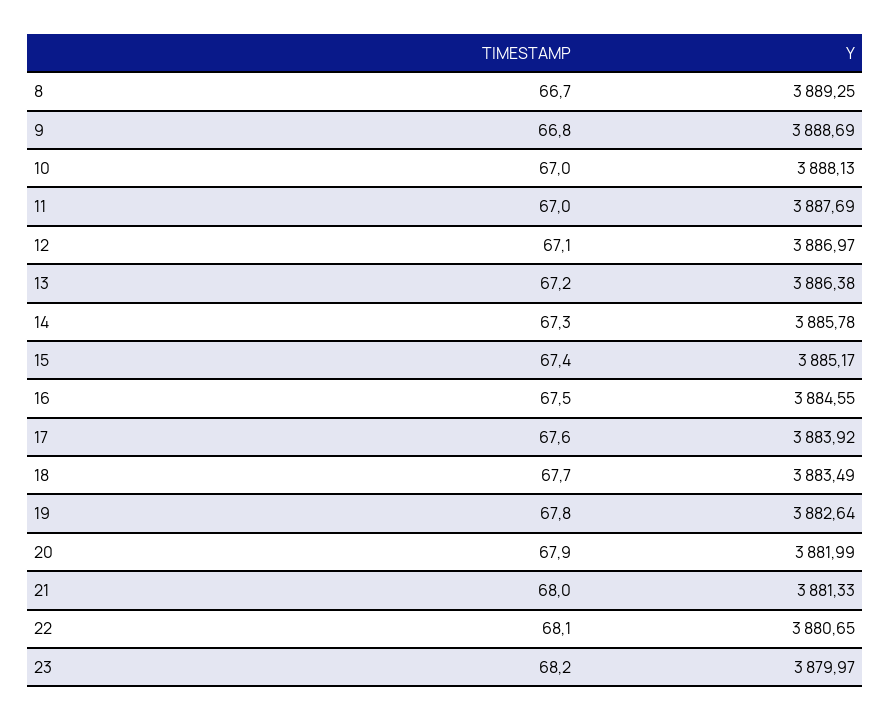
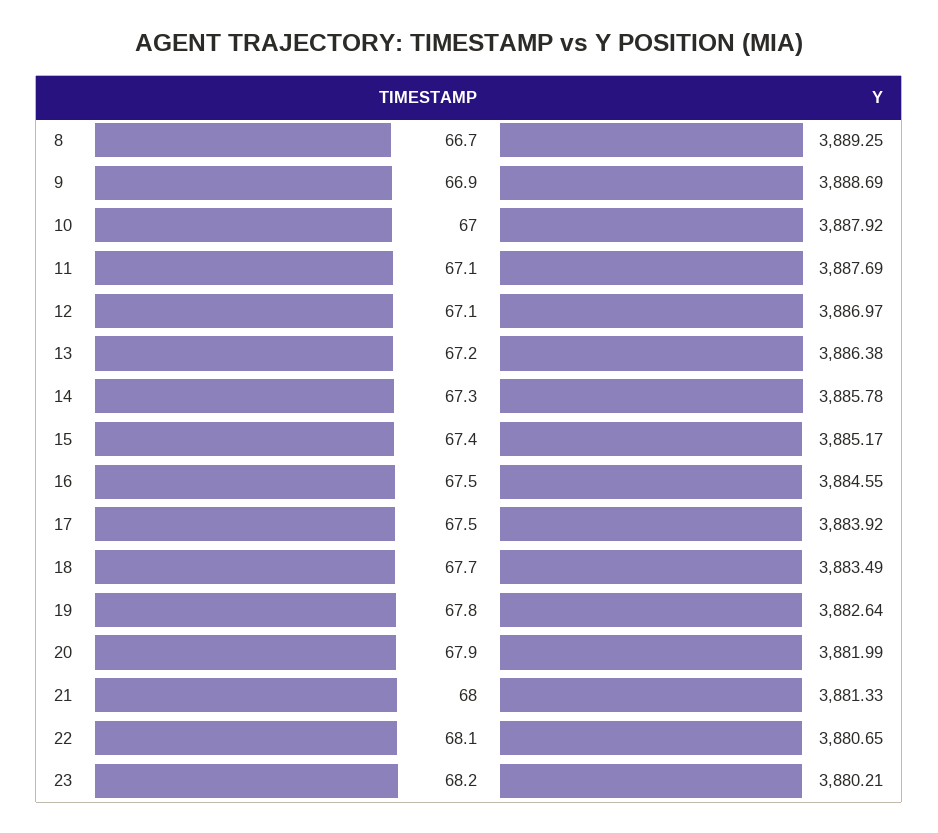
  {
    "TIMESTAMP": {
      "8": 66.7,
-     "9": 66.8,
+     "9": 66.9,
      "10": 67,
-     "11": 67,
+     "11": 67.1,
      "12": 67.1,
      "13": 67.2,
      "14": 67.3,
      "15": 67.4,
      "16": 67.5,
-     "17": 67.6,
+     "17": 67.5,
      "18": 67.7,
      "19": 67.8,
      "20": 67.9,
      "21": 68,
      "22": 68.1,
      "23": 68.2
    },
    "Y": {
      "8": 3889.25,
      "9": 3888.69,
-     "10": 3888.13,
+     "10": 3887.92,
      "11": 3887.69,
      "12": 3886.97,
      "13": 3886.38,
      "14": 3885.78,
      "15": 3885.17,
      "16": 3884.55,
      "17": 3883.92,
      "18": 3883.49,
      "19": 3882.64,
      "20": 3881.99,
      "21": 3881.33,
      "22": 3880.65,
-     "23": 3879.97
+     "23": 3880.21
    }
  }

